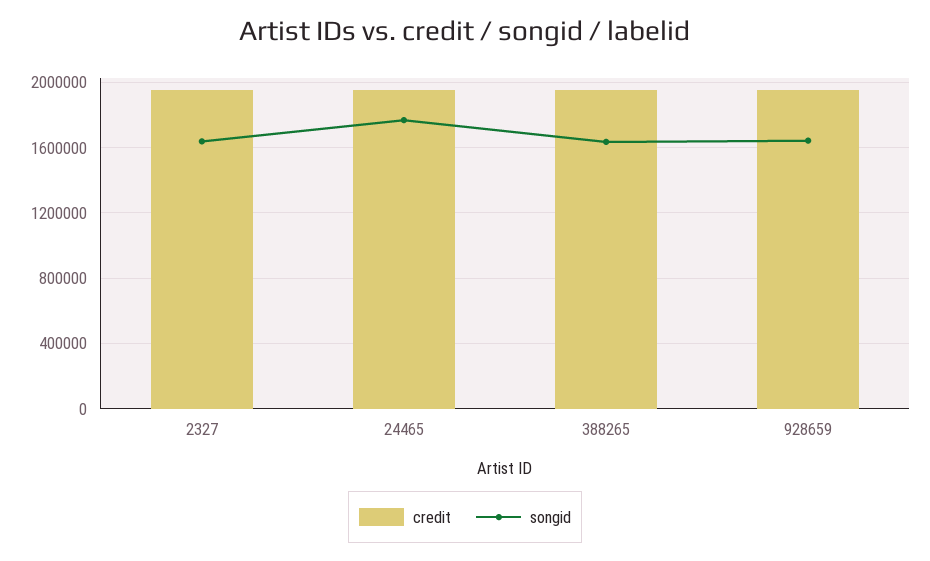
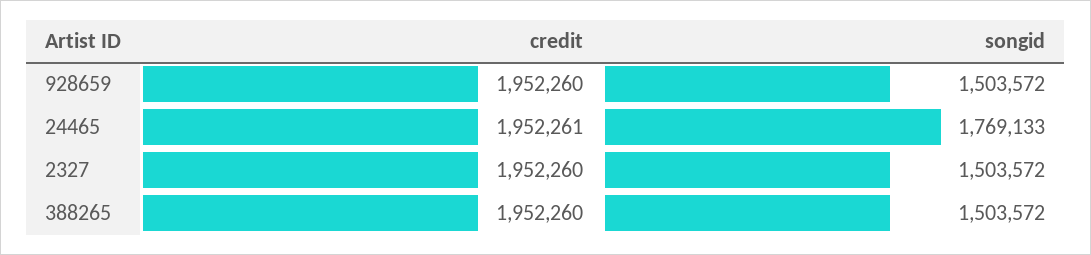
  {
    "credit": {
      "2327": 1952260,
      "24465": 1952261,
      "388265": 1952260,
      "928659": 1952260
    },
    "songid": {
-     "2327": 1650000,
+     "2327": 1503572,
      "24465": 1769133,
-     "388265": 1650000,
+     "388265": 1503572,
-     "928659": 1650000
+     "928659": 1503572
    }
  }

